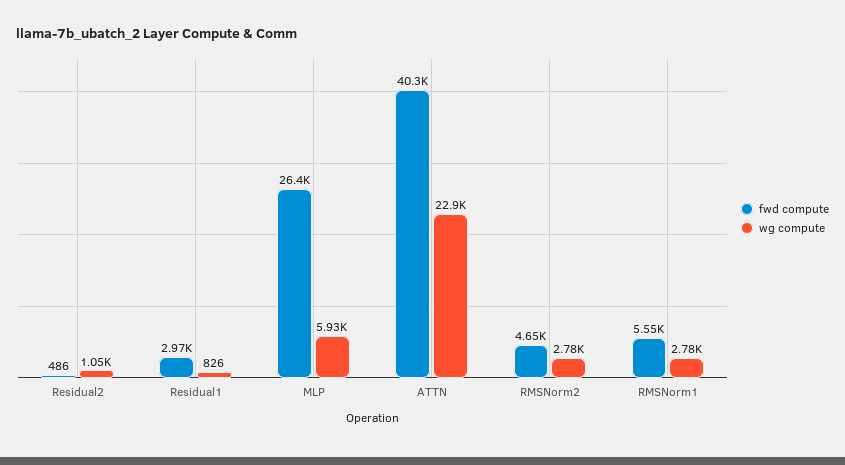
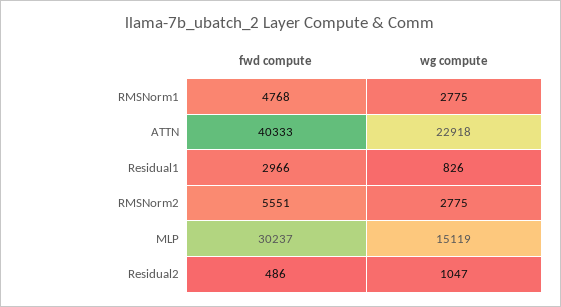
  {
    "fwd compute": {
      "Residual2": 486,
      "Residual1": 2966,
-     "MLP": 26400,
+     "MLP": 30237,
      "ATTN": 40333,
-     "RMSNorm2": 4650,
+     "RMSNorm2": 5551,
-     "RMSNorm1": 5550
+     "RMSNorm1": 4768
    },
    "wg compute": {
      "Residual2": 1047,
      "Residual1": 826,
-     "MLP": 5930,
+     "MLP": 15119,
      "ATTN": 22918,
      "RMSNorm2": 2775,
      "RMSNorm1": 2775
    }
  }

